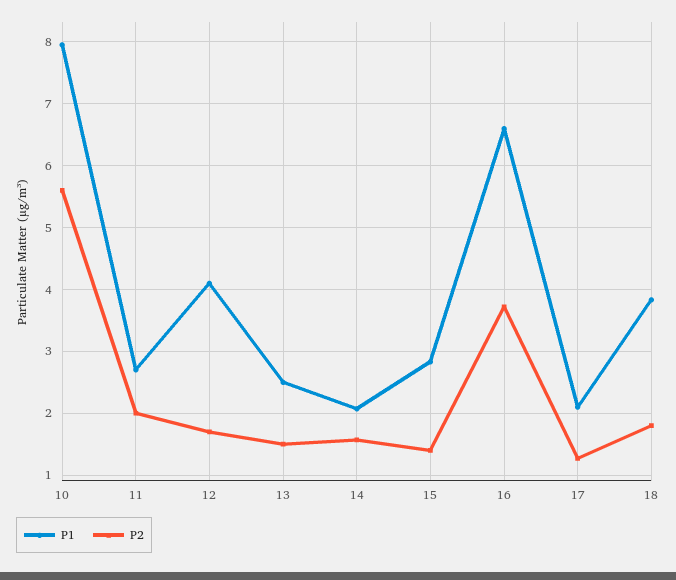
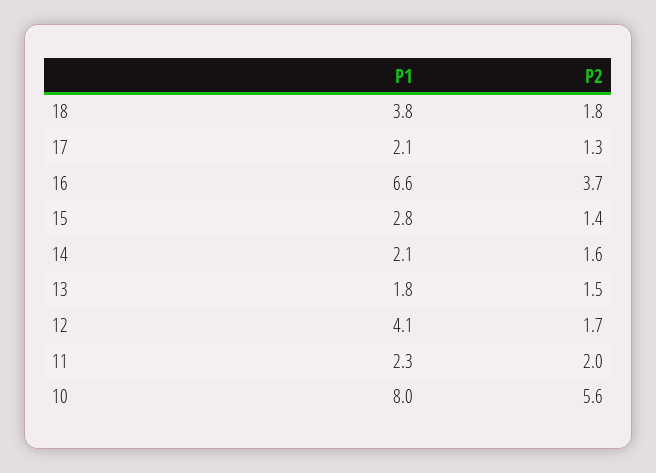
  {
    "P1": {
      "10": 8,
-     "11": 2.7,
+     "11": 2.3,
      "12": 4.1,
-     "13": 2.5,
+     "13": 1.8,
      "14": 2.1,
      "15": 2.8,
      "16": 6.6,
      "17": 2.1,
      "18": 3.8
    },
    "P2": {
      "10": 5.6,
      "11": 2,
      "12": 1.7,
      "13": 1.5,
      "14": 1.6,
      "15": 1.4,
      "16": 3.7,
      "17": 1.3,
      "18": 1.8
    }
  }

